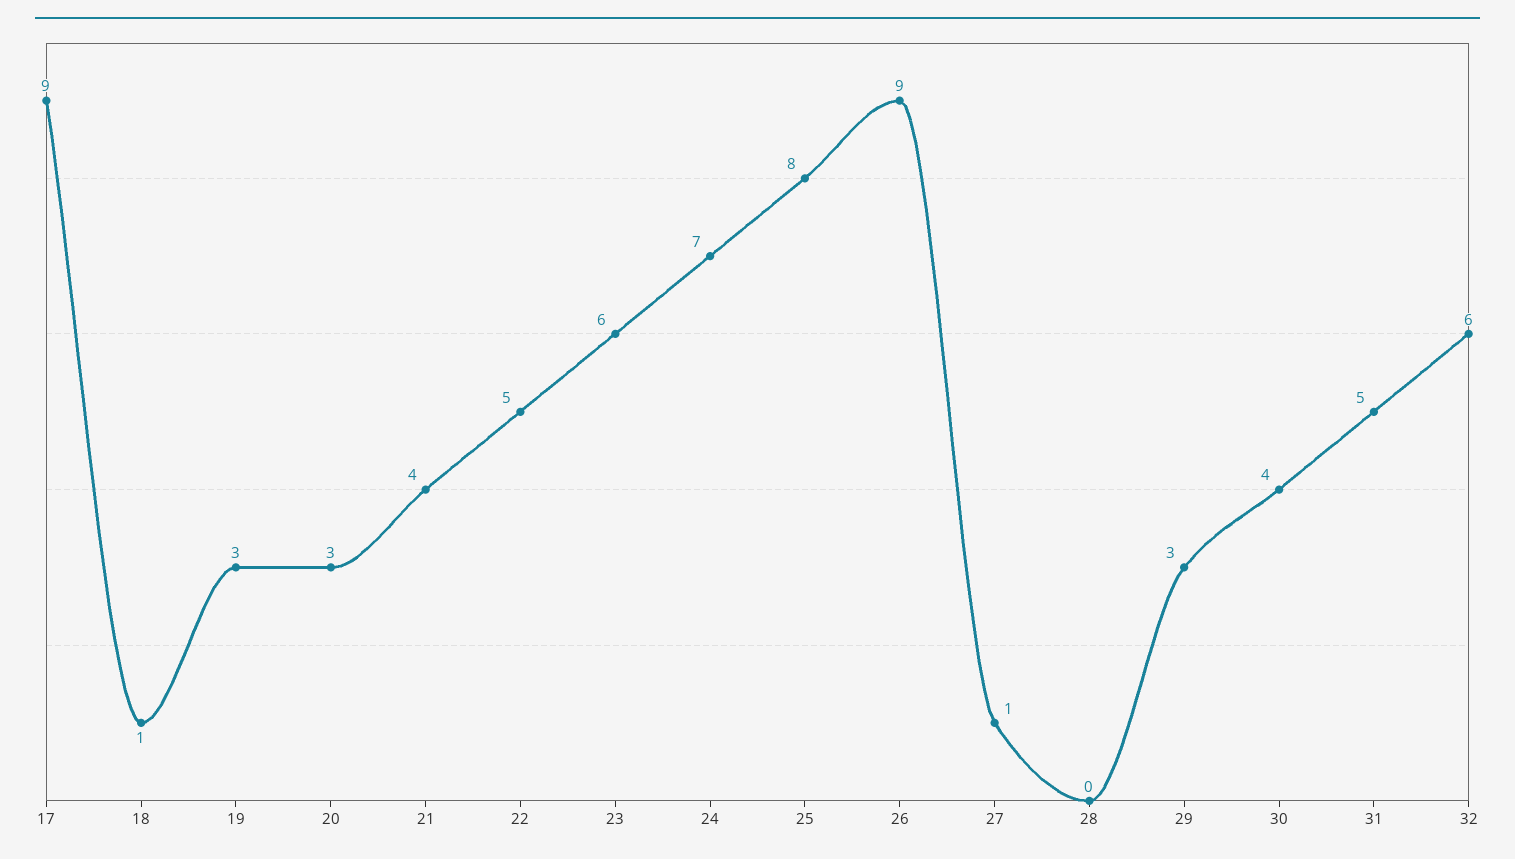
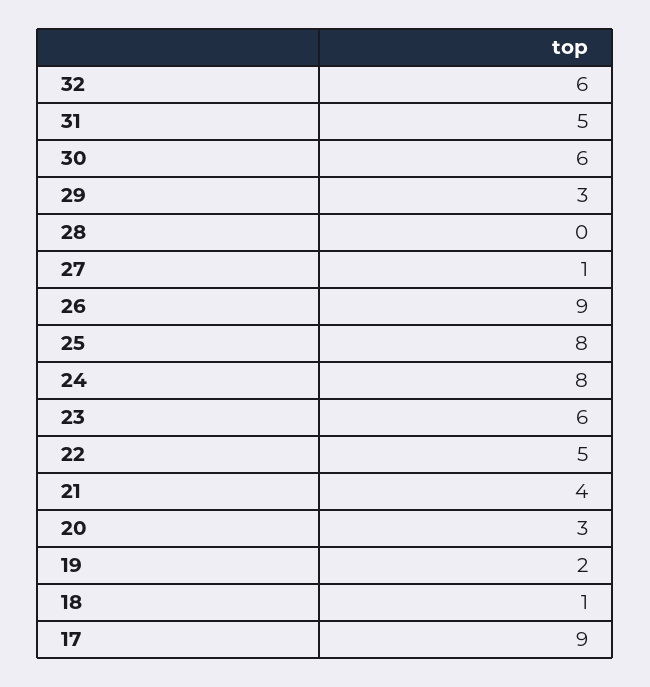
  {
    "17": 9,
    "18": 1,
-   "19": 3,
+   "19": 2,
    "20": 3,
    "21": 4,
    "22": 5,
    "23": 6,
-   "24": 7,
+   "24": 8,
    "25": 8,
    "26": 9,
    "27": 1,
    "28": 0,
    "29": 3,
-   "30": 4,
+   "30": 6,
    "31": 5,
    "32": 6
  }

